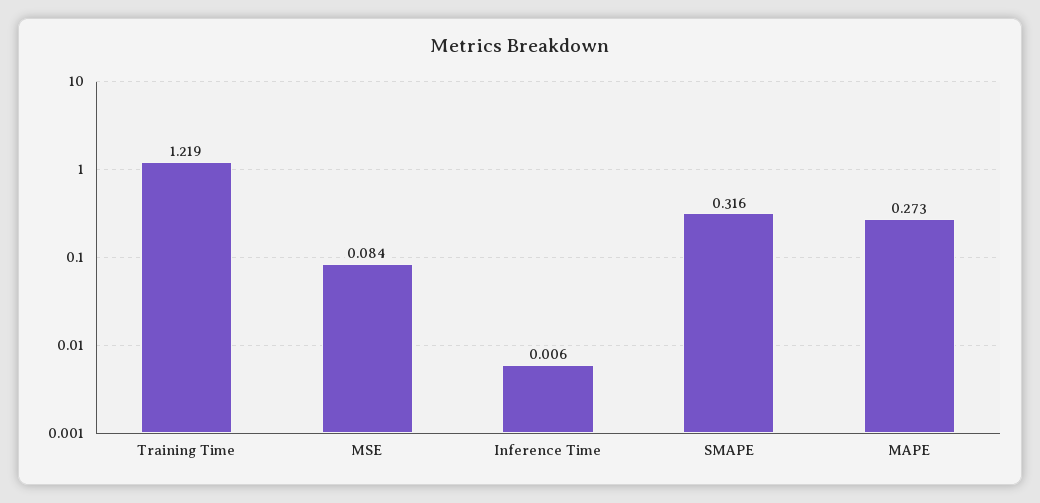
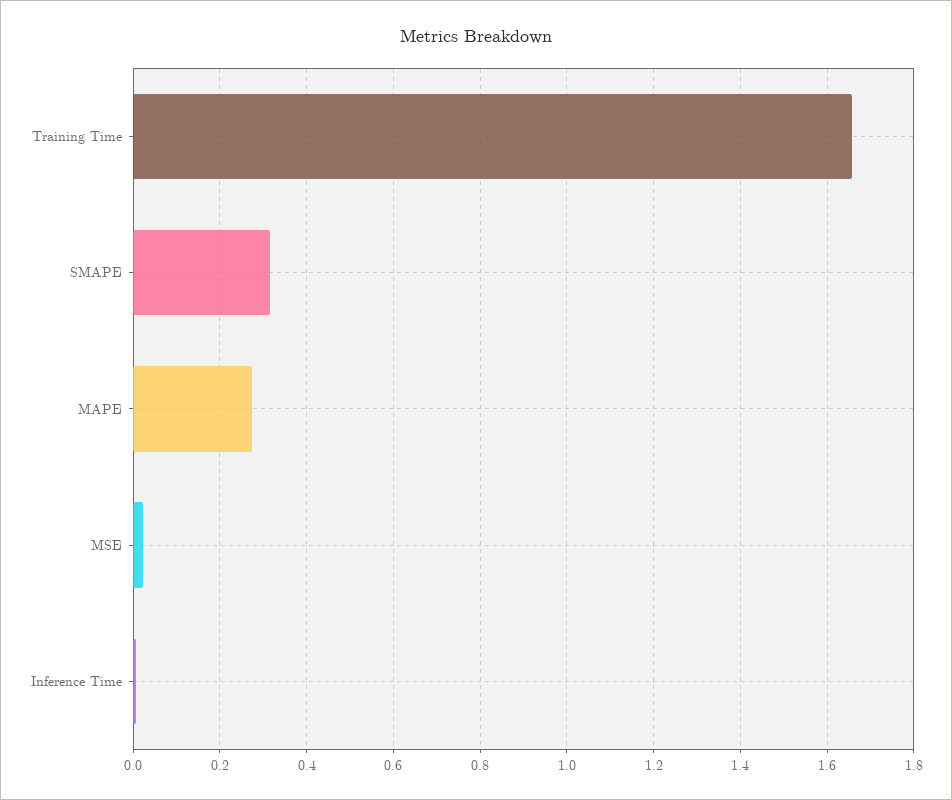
  {
-   "Training Time": 1.219,
+   "Training Time": 1.66,
-   "MSE": 0.084,
+   "MSE": 0.02,
    "Inference Time": 0.006,
    "SMAPE": 0.316,
    "MAPE": 0.273
  }

